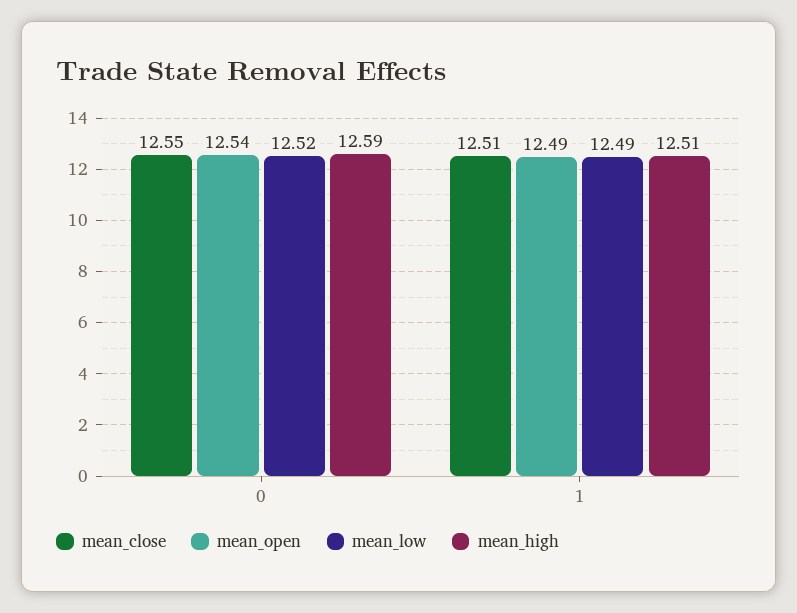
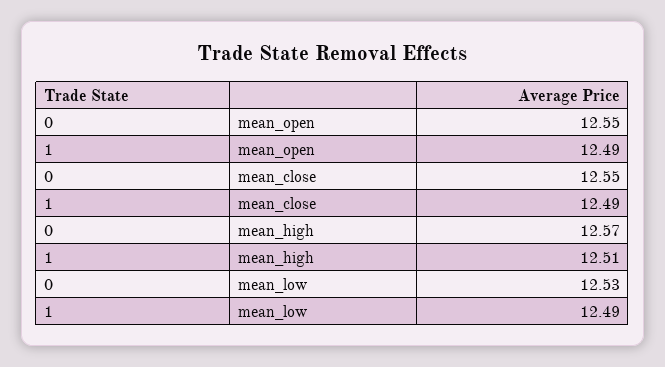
  {
    "mean_close": {
      "0": 12.55,
-     "1": 12.51
+     "1": 12.49
    },
    "mean_open": {
-     "0": 12.54,
+     "0": 12.55,
      "1": 12.49
    },
    "mean_low": {
-     "0": 12.52,
+     "0": 12.53,
      "1": 12.49
    },
    "mean_high": {
-     "0": 12.59,
+     "0": 12.57,
      "1": 12.51
    }
  }

